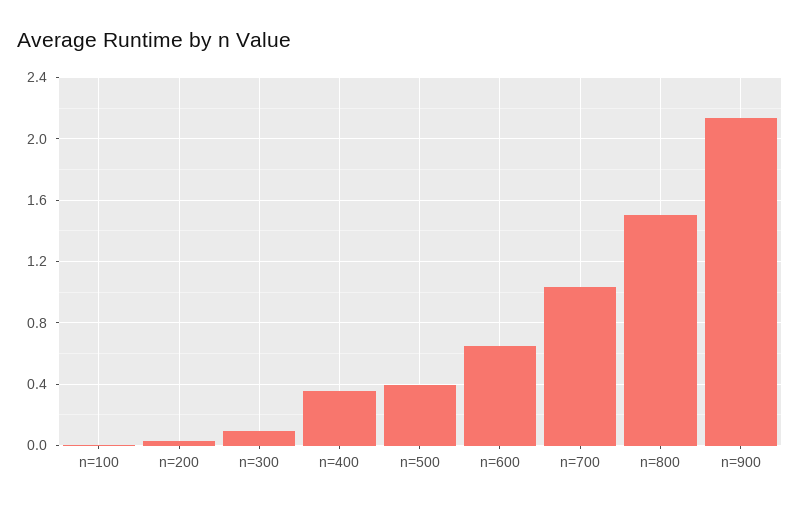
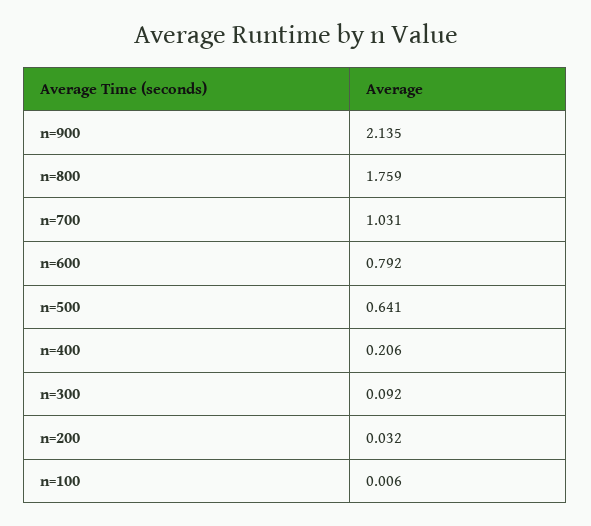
  {
    "n=100": 0.006,
    "n=200": 0.032,
    "n=300": 0.092,
-   "n=400": 0.35,
+   "n=400": 0.206,
-   "n=500": 0.4,
+   "n=500": 0.641,
-   "n=600": 0.65,
+   "n=600": 0.792,
    "n=700": 1.031,
-   "n=800": 1.5,
+   "n=800": 1.759,
    "n=900": 2.135
  }

